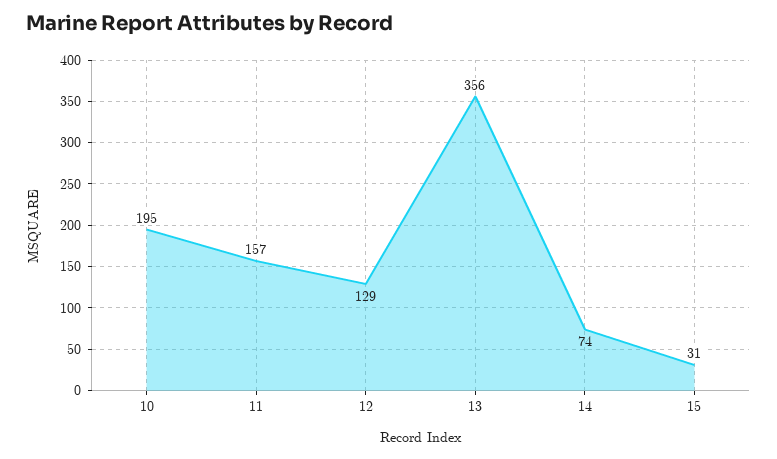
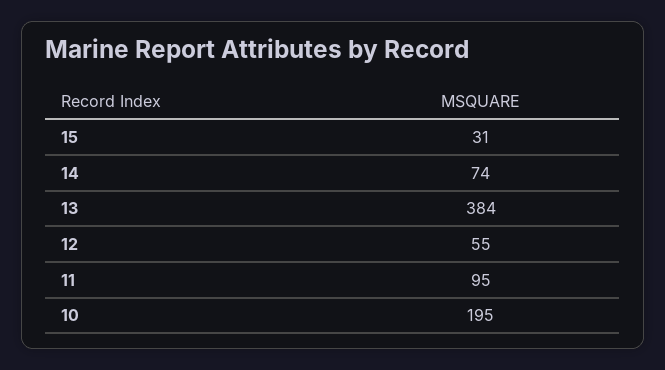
  {
    "10": 195,
-   "11": 157,
+   "11": 95,
-   "12": 129,
+   "12": 55,
-   "13": 356,
+   "13": 384,
    "14": 74,
    "15": 31
  }

